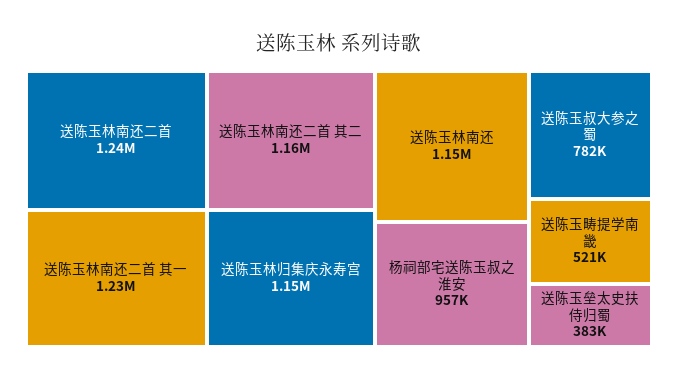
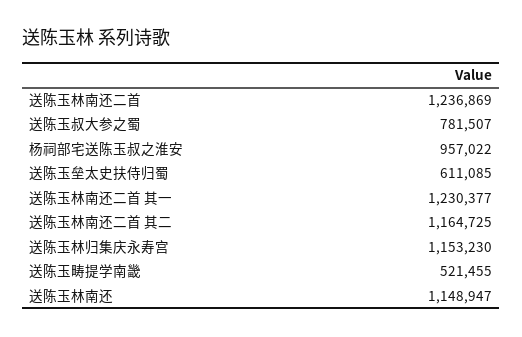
  {
    "送陈玉林南还二首": 1236869,
    "送陈玉林南还二首 其一": 1230377,
    "送陈玉林南还二首 其二": 1164725,
    "送陈玉林归集庆永寿宫": 1153230,
    "送陈玉林南还": 1148947,
    "杨祠部宅送陈玉叔之淮安": 957022,
    "送陈玉叔大参之蜀": 781507,
    "送陈玉畴提学南畿": 521455,
-   "送陈玉垒太史扶侍归蜀": 383000
+   "送陈玉垒太史扶侍归蜀": 611085
  }

